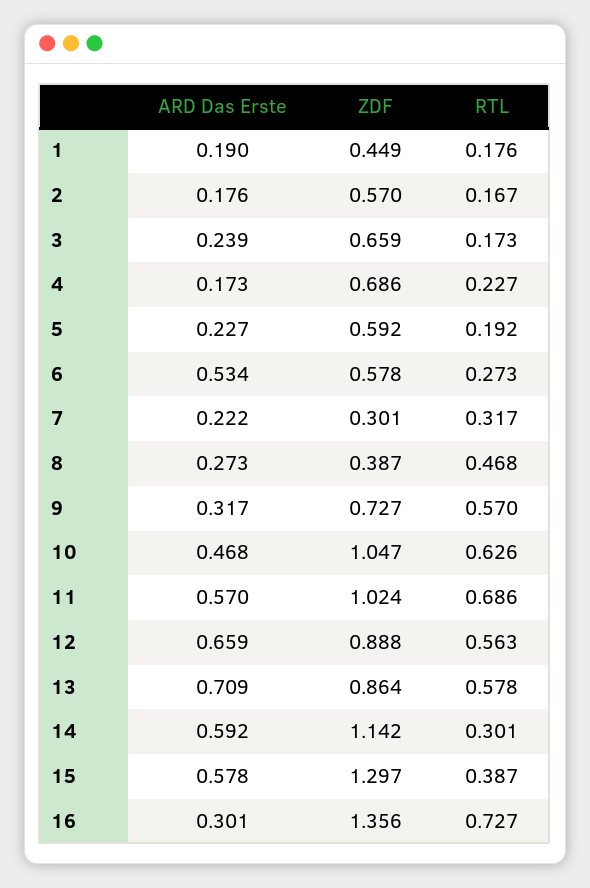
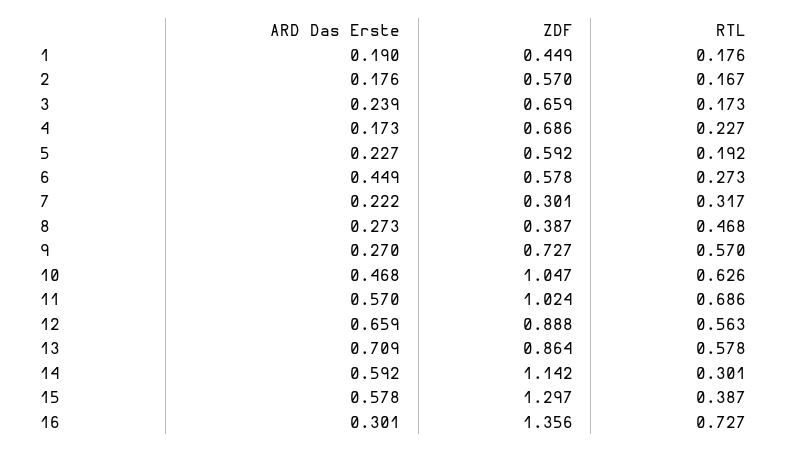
  {
    "ARD Das Erste": {
      "1": 0.19,
      "2": 0.176,
      "3": 0.239,
      "4": 0.173,
      "5": 0.227,
-     "6": 0.534,
+     "6": 0.449,
      "7": 0.222,
      "8": 0.273,
-     "9": 0.317,
+     "9": 0.27,
      "10": 0.468,
      "11": 0.57,
      "12": 0.659,
      "13": 0.709,
      "14": 0.592,
      "15": 0.578,
      "16": 0.301
    },
    "ZDF": {
      "1": 0.449,
      "2": 0.57,
      "3": 0.659,
      "4": 0.686,
      "5": 0.592,
      "6": 0.578,
      "7": 0.301,
      "8": 0.387,
      "9": 0.727,
      "10": 1.047,
      "11": 1.024,
      "12": 0.888,
      "13": 0.864,
      "14": 1.142,
      "15": 1.297,
      "16": 1.356
    },
    "RTL": {
      "1": 0.176,
      "2": 0.167,
      "3": 0.173,
      "4": 0.227,
      "5": 0.192,
      "6": 0.273,
      "7": 0.317,
      "8": 0.468,
      "9": 0.57,
      "10": 0.626,
      "11": 0.686,
      "12": 0.563,
      "13": 0.578,
      "14": 0.301,
      "15": 0.387,
      "16": 0.727
    }
  }

